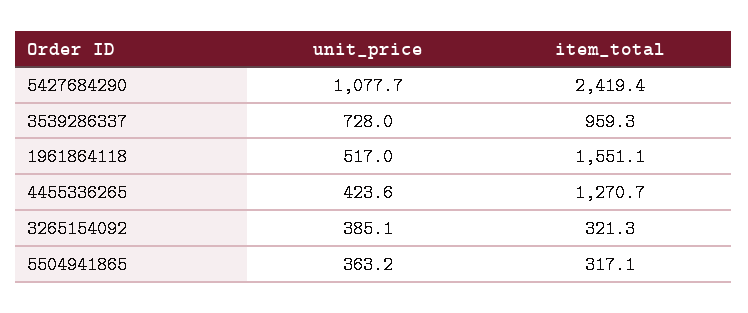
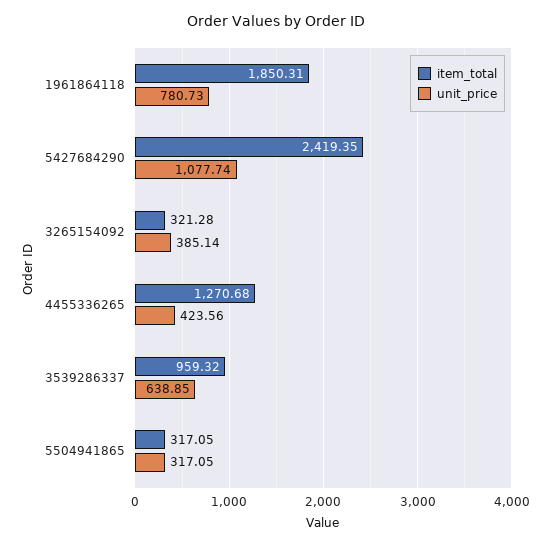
  {
    "unit_price": {
      "5427684290": 1077.74,
-     "3539286337": 728,
+     "3539286337": 638.85,
-     "1961864118": 517,
+     "1961864118": 780.73,
      "4455336265": 423.56,
      "3265154092": 385.14,
-     "5504941865": 363.2
+     "5504941865": 317.05
    },
    "item_total": {
      "5427684290": 2419.35,
      "3539286337": 959.32,
-     "1961864118": 1551.1,
+     "1961864118": 1850.31,
      "4455336265": 1270.68,
      "3265154092": 321.28,
      "5504941865": 317.05
    }
  }

